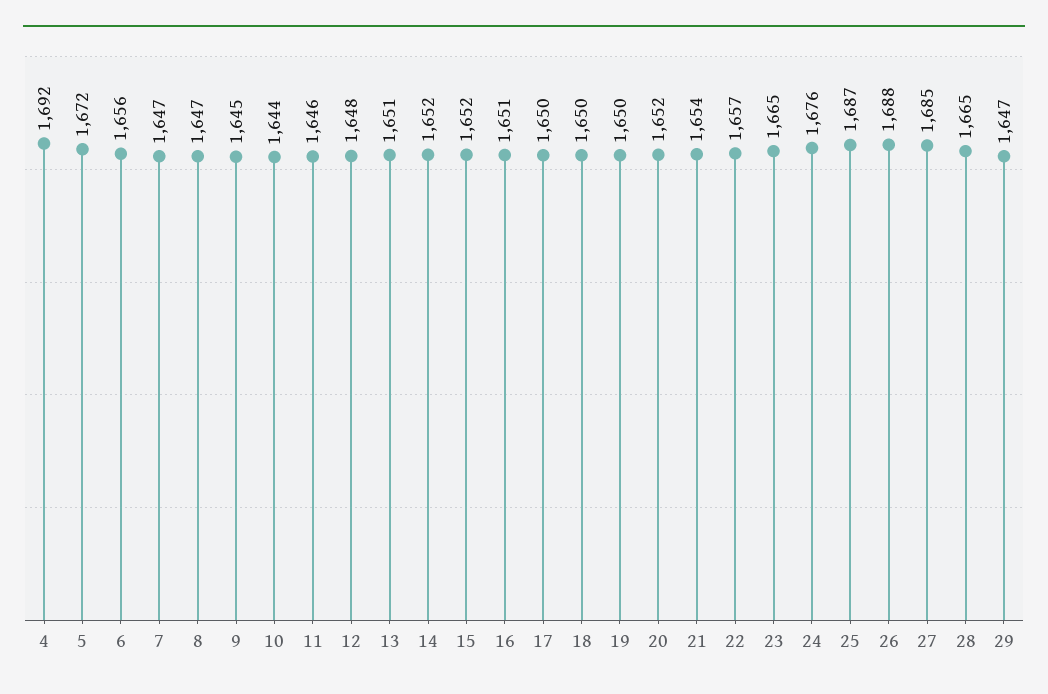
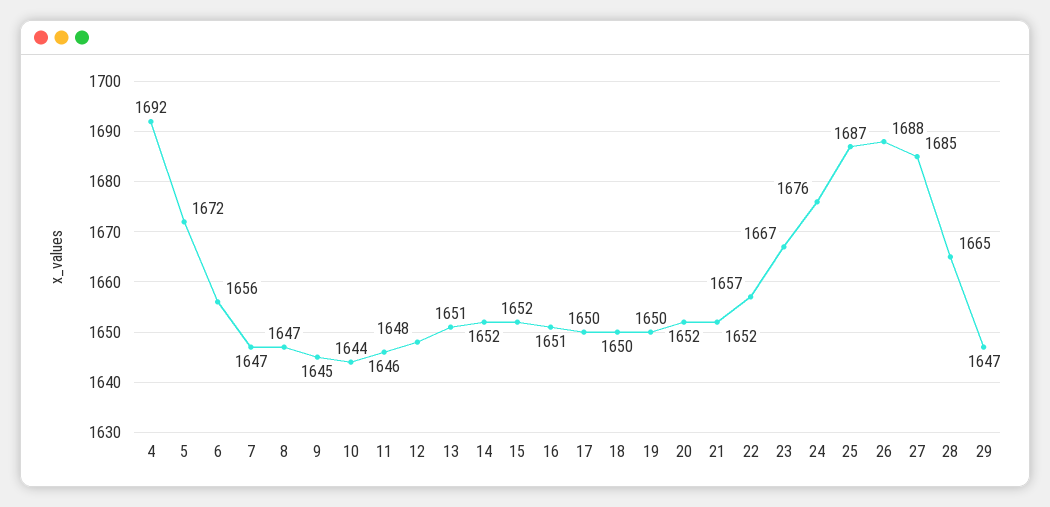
  {
    "4": 1692,
    "5": 1672,
    "6": 1656,
    "7": 1647,
    "8": 1647,
    "9": 1645,
    "10": 1644,
    "11": 1646,
    "12": 1648,
    "13": 1651,
    "14": 1652,
    "15": 1652,
    "16": 1651,
    "17": 1650,
    "18": 1650,
    "19": 1650,
    "20": 1652,
-   "21": 1654,
+   "21": 1652,
    "22": 1657,
-   "23": 1665,
+   "23": 1667,
    "24": 1676,
    "25": 1687,
    "26": 1688,
    "27": 1685,
    "28": 1665,
    "29": 1647
  }

